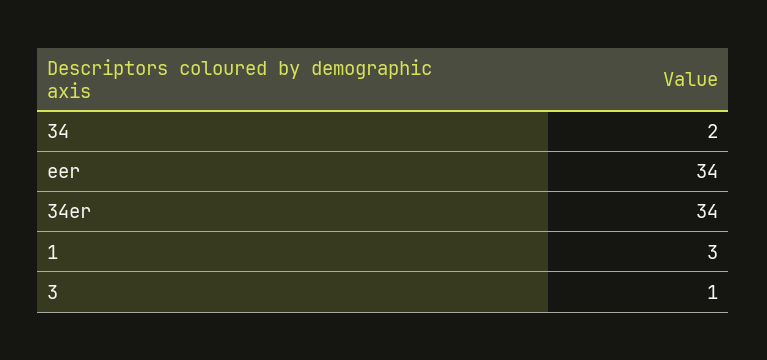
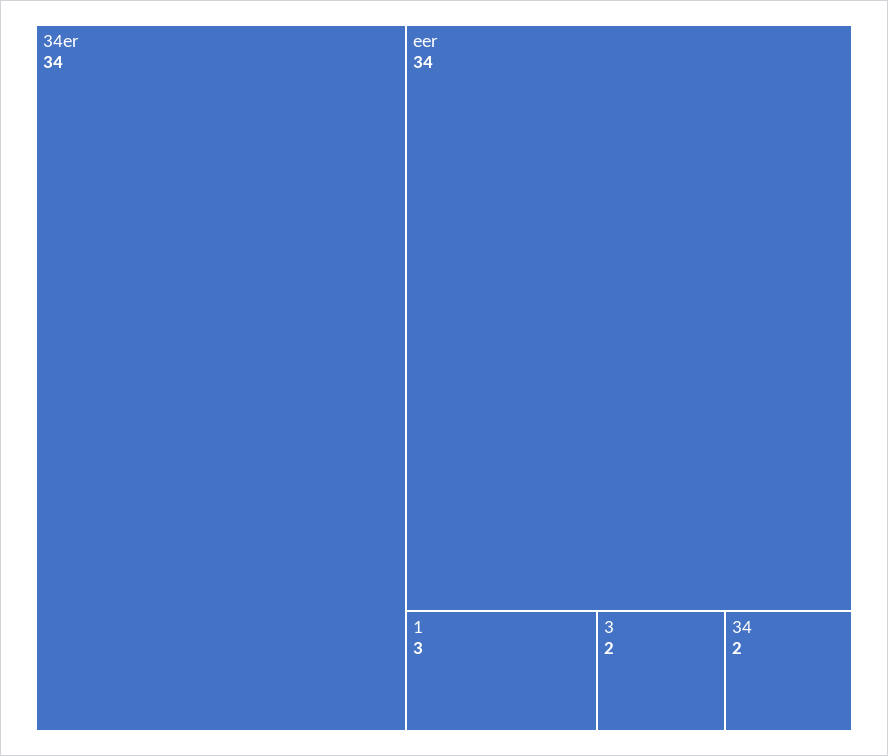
  {
    "34": 2,
    "eer": 34,
    "34er": 34,
    "1": 3,
-   "3": 1
+   "3": 2
  }

